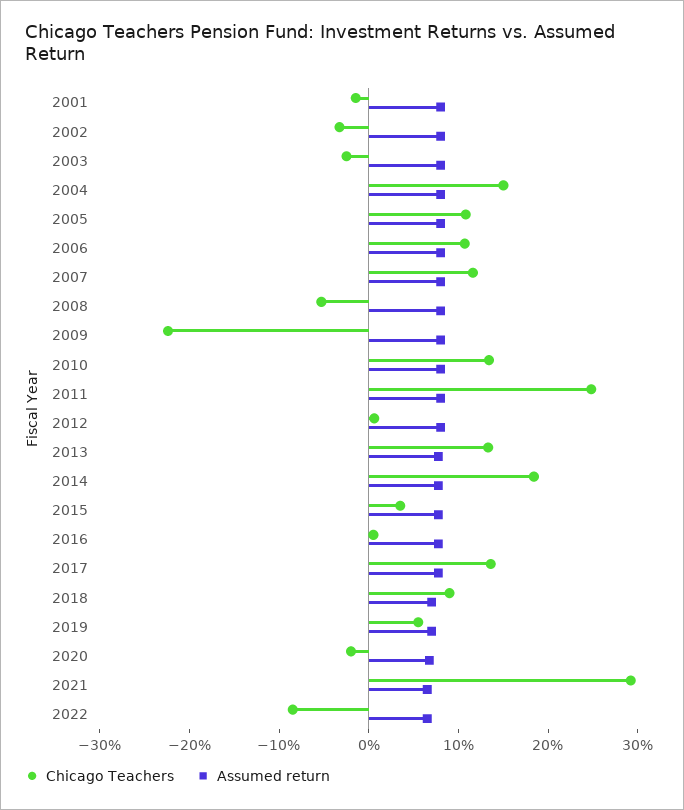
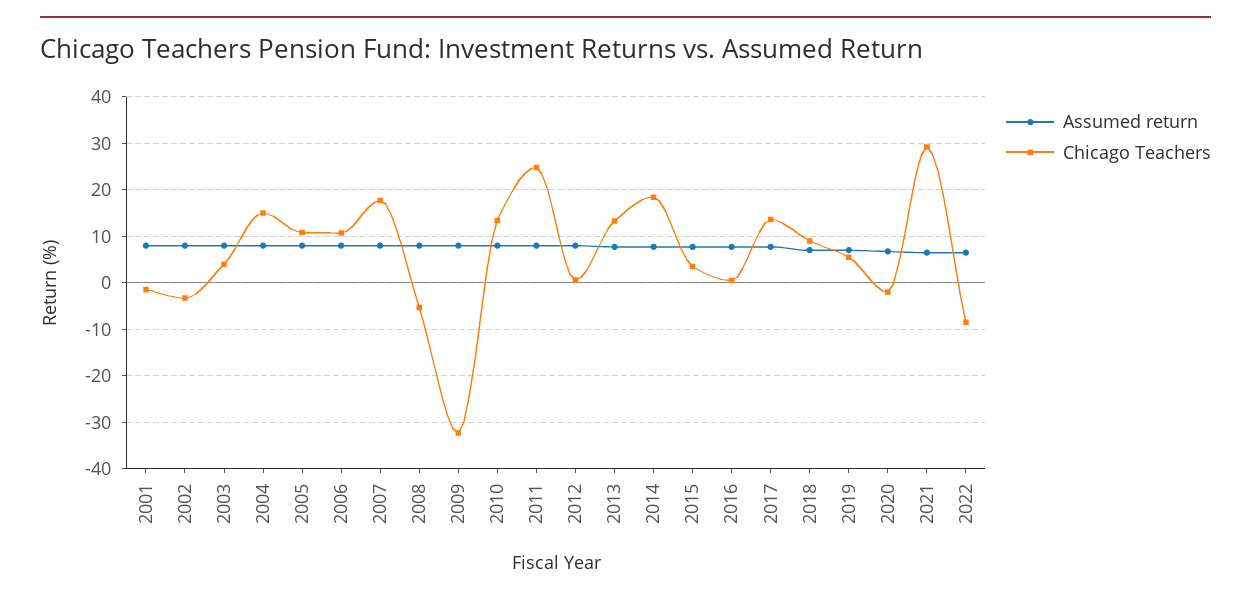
  {
    "Chicago Teachers": {
      "2001": -2,
      "2002": -4,
-     "2003": -2,
+     "2003": 4,
      "2004": 16,
      "2005": 10,
      "2006": 10,
-     "2007": 12,
+     "2007": 18,
      "2008": -6,
-     "2009": -22,
+     "2009": -32,
      "2010": 14,
      "2011": 24,
      "2012": 0,
      "2013": 14,
      "2014": 18,
      "2015": 4,
      "2016": 0,
      "2017": 14,
      "2018": 10,
      "2019": 6,
      "2020": -2,
      "2021": 30,
      "2022": -8
    },
    "Assumed return": {
      "2001": 8,
      "2002": 8,
      "2003": 8,
      "2004": 8,
      "2005": 8,
      "2006": 8,
      "2007": 8,
      "2008": 8,
      "2009": 8,
      "2010": 8,
      "2011": 8,
      "2012": 8,
      "2013": 8,
      "2014": 8,
      "2015": 8,
      "2016": 8,
      "2017": 8,
      "2018": 8,
      "2019": 8,
      "2020": 6,
      "2021": 6,
      "2022": 6
    }
  }

